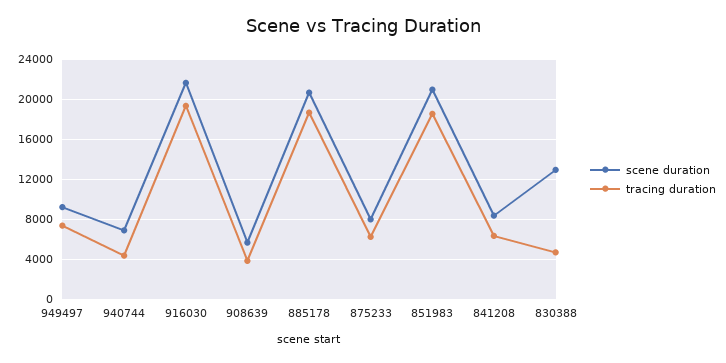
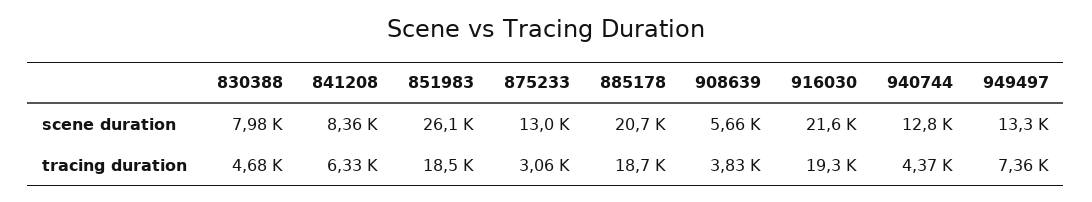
  {
    "scene duration": {
-     "949497": 9000,
+     "949497": 13300,
-     "940744": 7000,
+     "940744": 12800,
      "916030": 21600,
      "908639": 5660,
      "885178": 20700,
-     "875233": 8000,
+     "875233": 13000,
-     "851983": 21000,
+     "851983": 26100,
      "841208": 8360,
-     "830388": 13000
+     "830388": 7980
    },
    "tracing duration": {
      "949497": 7360,
      "940744": 4370,
      "916030": 19300,
      "908639": 3830,
      "885178": 18700,
-     "875233": 6000,
+     "875233": 3060,
      "851983": 18500,
      "841208": 6330,
      "830388": 4680
    }
  }

